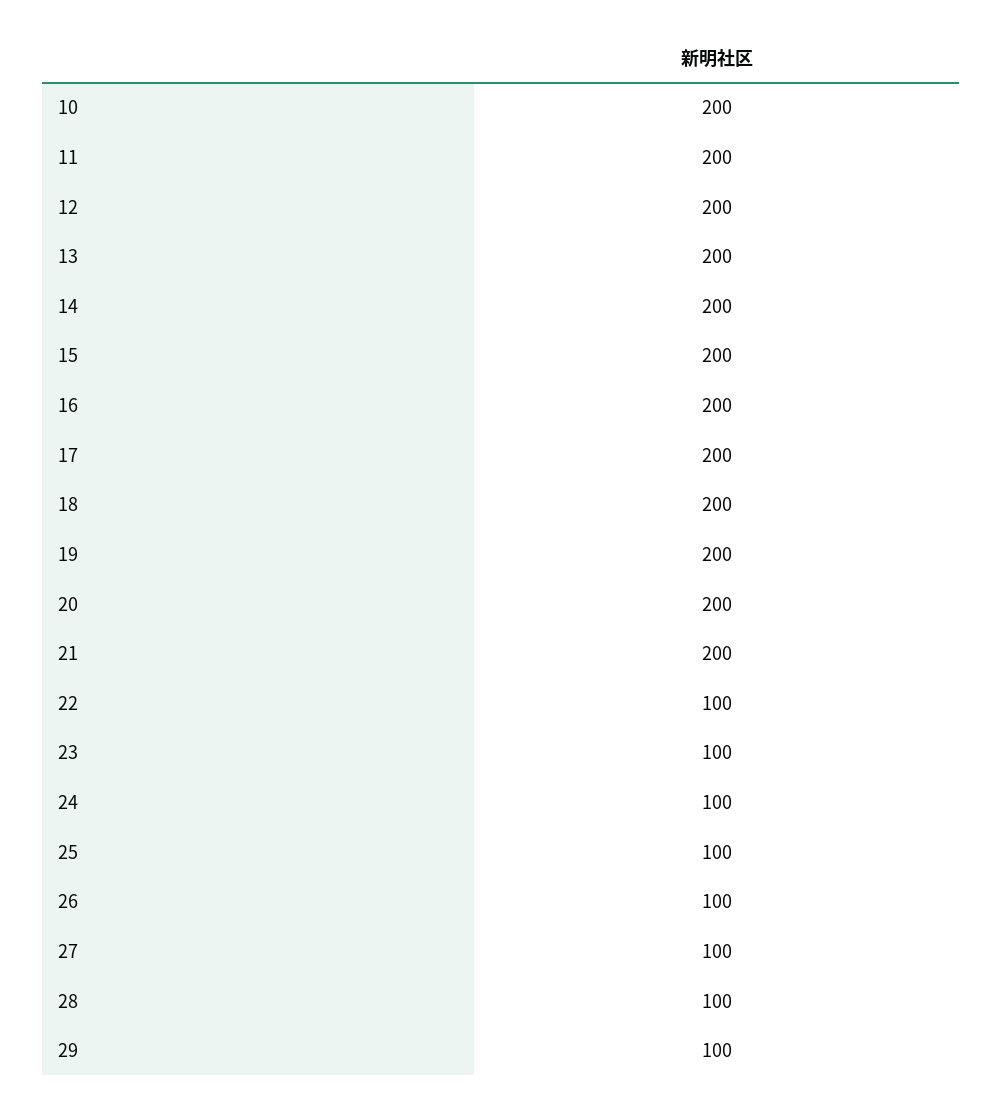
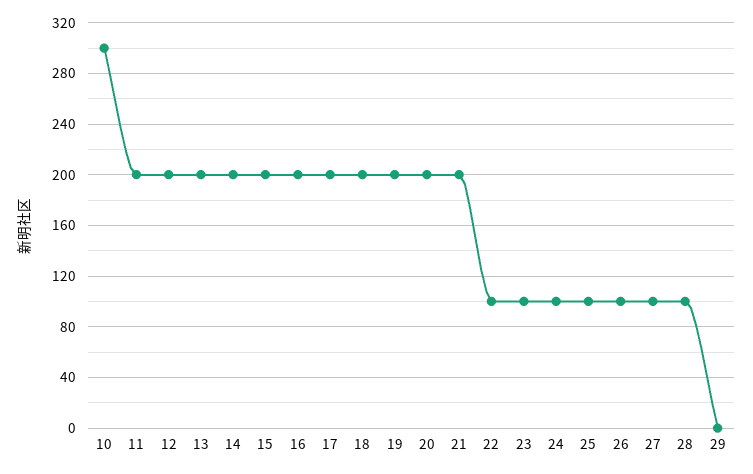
  {
-   "10": 200,
+   "10": 300,
    "11": 200,
    "12": 200,
    "13": 200,
    "14": 200,
    "15": 200,
    "16": 200,
    "17": 200,
    "18": 200,
    "19": 200,
    "20": 200,
    "21": 200,
    "22": 100,
    "23": 100,
    "24": 100,
    "25": 100,
    "26": 100,
    "27": 100,
    "28": 100,
-   "29": 100
+   "29": 0
  }

